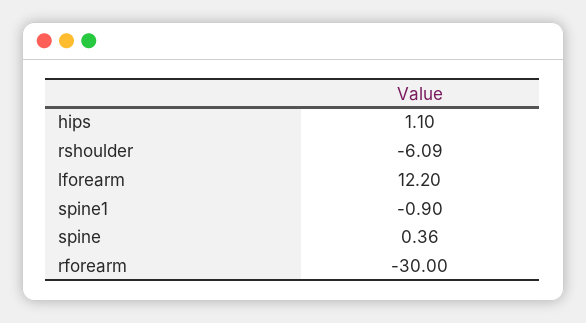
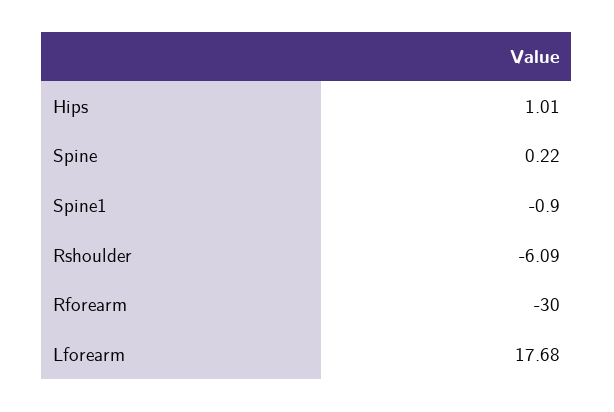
  {
-   "hips": 1.1,
+   "hips": 1.01,
    "rshoulder": -6.09,
-   "lforearm": 12.2,
+   "lforearm": 17.68,
    "spine1": -0.9,
-   "spine": 0.36,
+   "spine": 0.22,
    "rforearm": -30
  }

